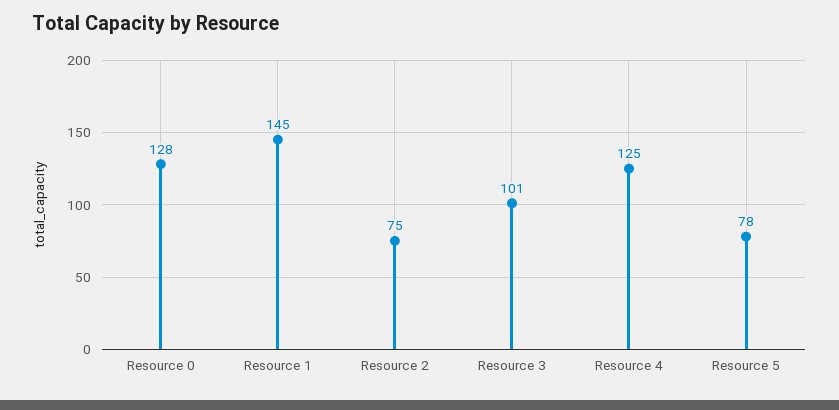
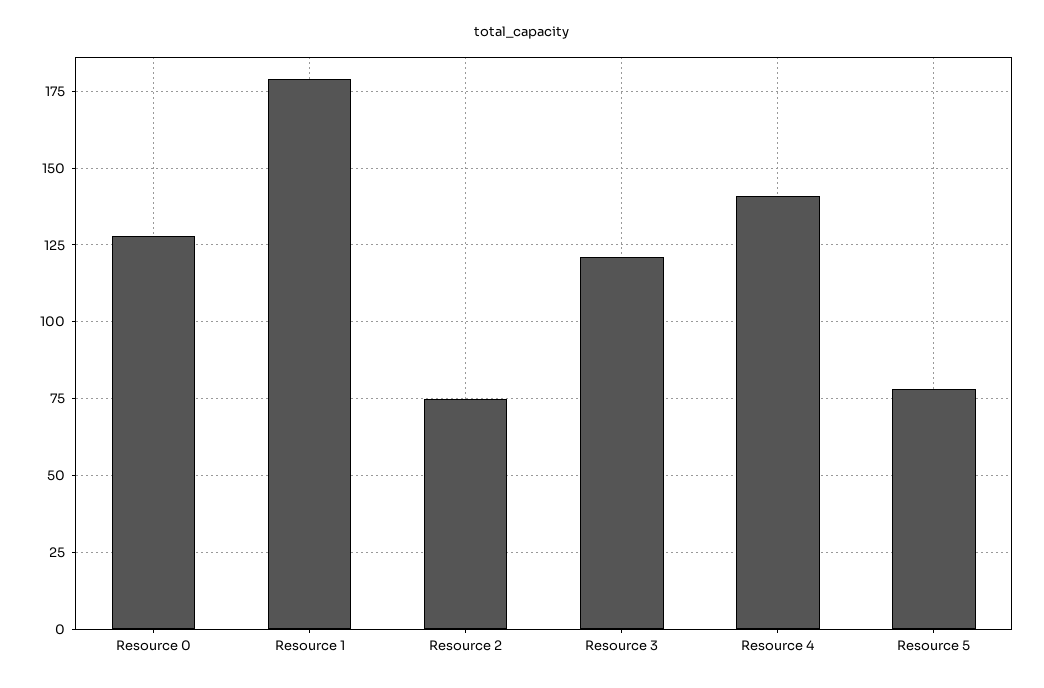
  {
    "Resource 0": 128,
-   "Resource 1": 145,
+   "Resource 1": 180,
    "Resource 2": 75,
-   "Resource 3": 101,
+   "Resource 3": 120,
-   "Resource 4": 125,
+   "Resource 4": 140,
    "Resource 5": 78
  }

